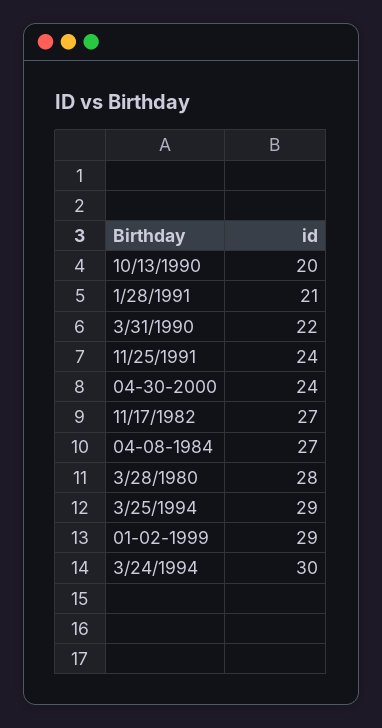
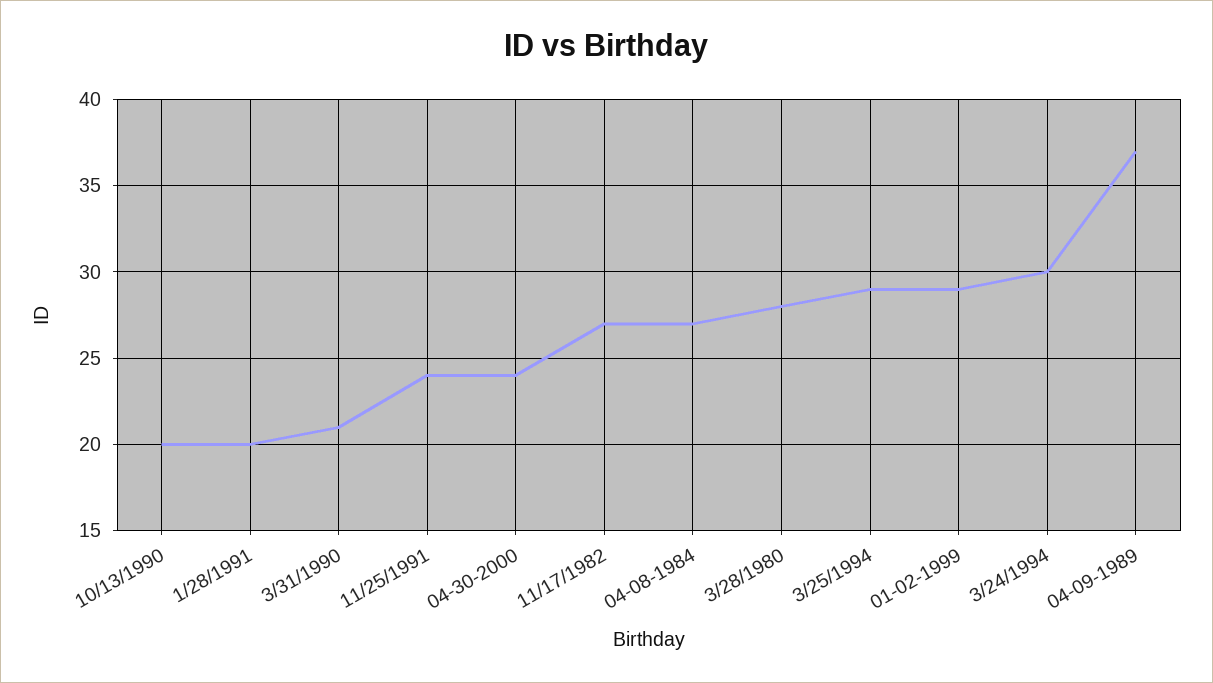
  {
    "10/13/1990": 20,
-   "1/28/1991": 21,
+   "1/28/1991": 20,
-   "3/31/1990": 22,
+   "3/31/1990": 21,
    "11/25/1991": 24,
    "04-30-2000": 24,
    "11/17/1982": 27,
    "04-08-1984": 27,
    "3/28/1980": 28,
    "3/25/1994": 29,
    "01-02-1999": 29,
-   "3/24/1994": 30
+   "3/24/1994": 30,
+   "04-09-1989": 37
  }

